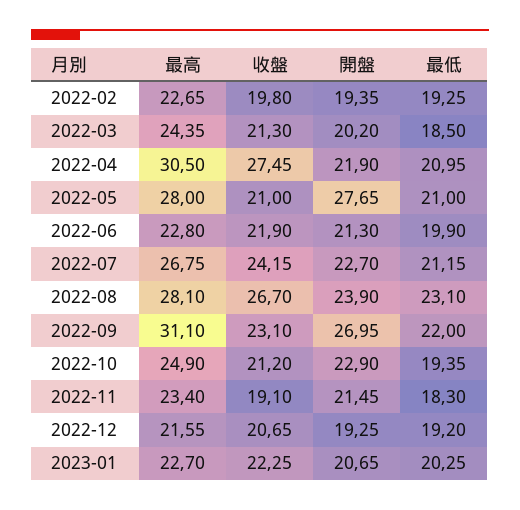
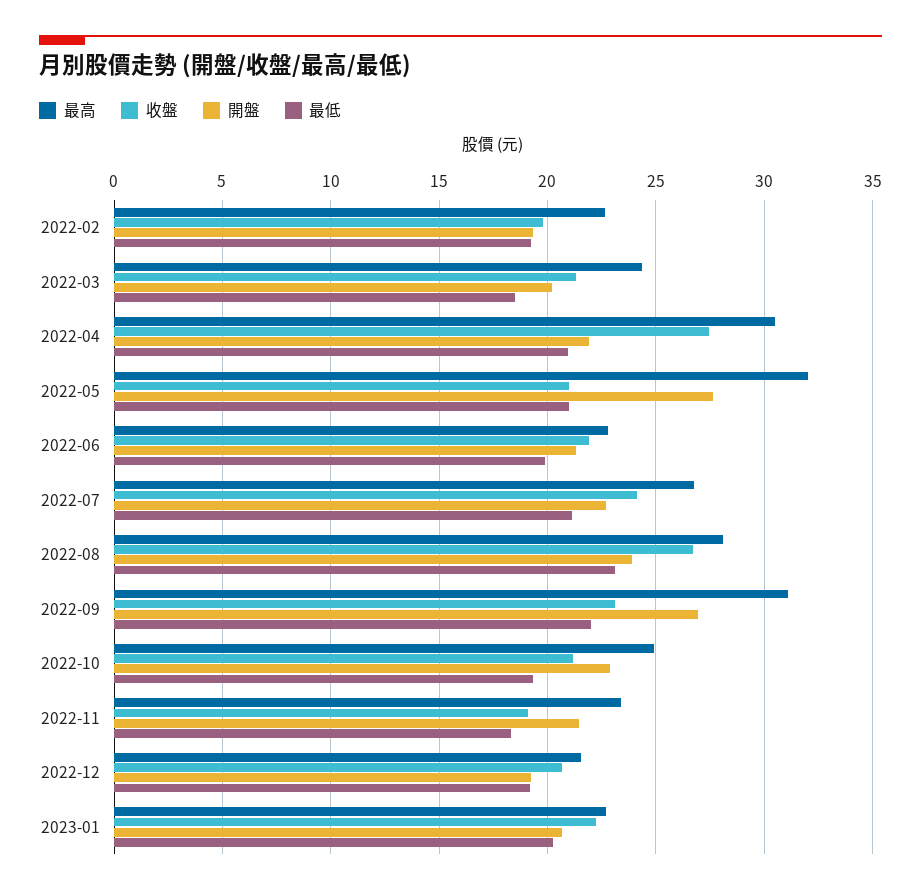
  {
    "最高": {
      "2022-02": 22.65,
      "2022-03": 24.35,
      "2022-04": 30.5,
-     "2022-05": 28,
+     "2022-05": 32,
      "2022-06": 22.8,
      "2022-07": 26.75,
      "2022-08": 28.1,
      "2022-09": 31.1,
      "2022-10": 24.9,
      "2022-11": 23.4,
      "2022-12": 21.55,
      "2023-01": 22.7
    },
    "收盤": {
      "2022-02": 19.8,
      "2022-03": 21.3,
      "2022-04": 27.45,
      "2022-05": 21,
      "2022-06": 21.9,
      "2022-07": 24.15,
      "2022-08": 26.7,
      "2022-09": 23.1,
      "2022-10": 21.2,
      "2022-11": 19.1,
      "2022-12": 20.65,
      "2023-01": 22.25
    },
    "開盤": {
      "2022-02": 19.35,
      "2022-03": 20.2,
      "2022-04": 21.9,
      "2022-05": 27.65,
      "2022-06": 21.3,
      "2022-07": 22.7,
      "2022-08": 23.9,
      "2022-09": 26.95,
      "2022-10": 22.9,
      "2022-11": 21.45,
      "2022-12": 19.25,
      "2023-01": 20.65
    },
    "最低": {
      "2022-02": 19.25,
      "2022-03": 18.5,
      "2022-04": 20.95,
      "2022-05": 21,
      "2022-06": 19.9,
      "2022-07": 21.15,
      "2022-08": 23.1,
      "2022-09": 22,
      "2022-10": 19.35,
      "2022-11": 18.3,
      "2022-12": 19.2,
      "2023-01": 20.25
    }
  }

